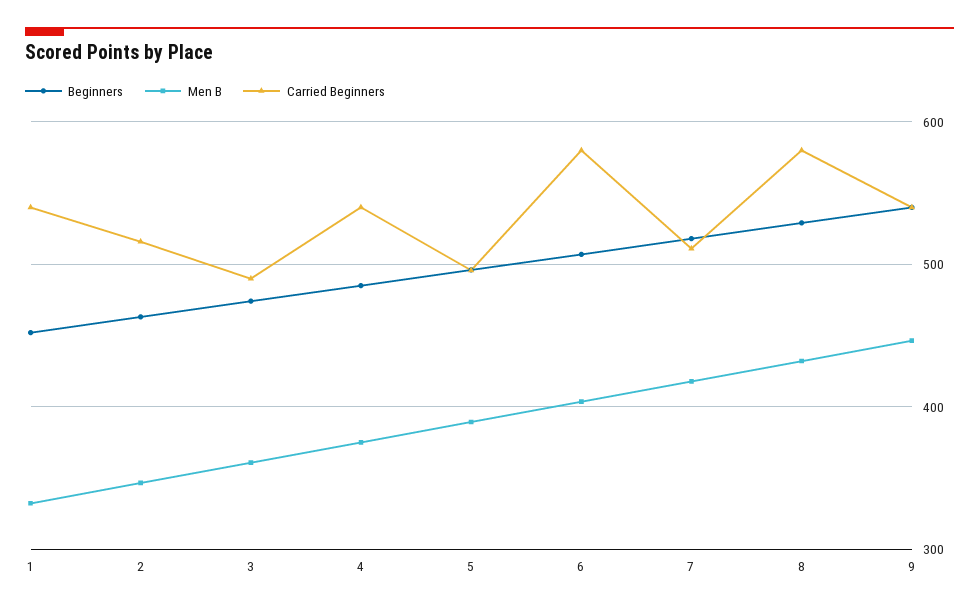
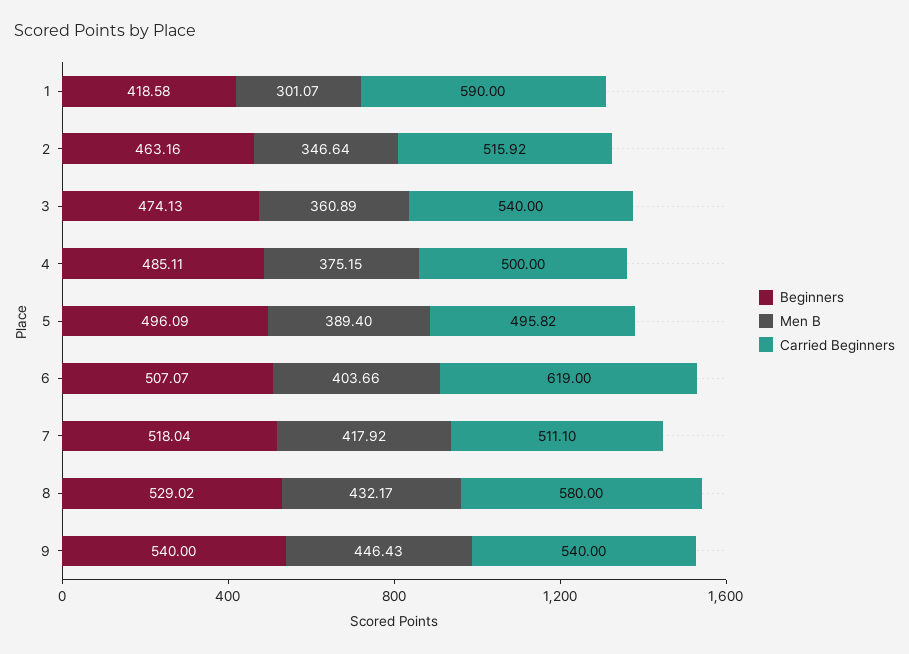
  {
    "Beginners": {
-     "1": 450,
+     "1": 418.58,
      "2": 463.16,
      "3": 474.13,
      "4": 485.11,
      "5": 496.09,
      "6": 507.07,
      "7": 518.04,
      "8": 529.02,
      "9": 540
    },
    "Men B": {
-     "1": 330,
+     "1": 301.07,
      "2": 346.64,
      "3": 360.89,
      "4": 375.15,
      "5": 389.4,
      "6": 403.66,
      "7": 417.92,
      "8": 432.17,
      "9": 446.43
    },
    "Carried Beginners": {
-     "1": 540,
+     "1": 590,
      "2": 515.92,
-     "3": 490,
+     "3": 540,
-     "4": 540,
+     "4": 500,
      "5": 495.82,
-     "6": 580,
+     "6": 619,
      "7": 511.1,
      "8": 580,
      "9": 540
    }
  }

